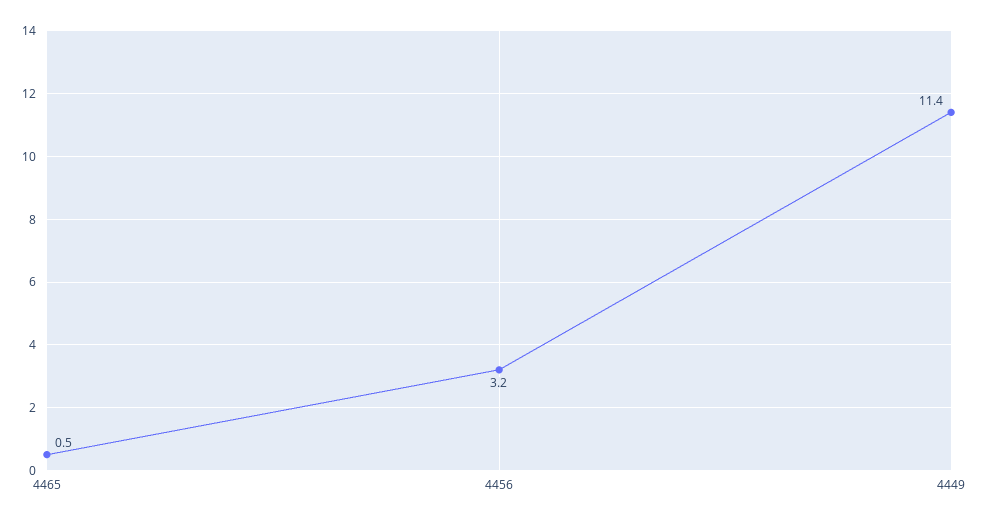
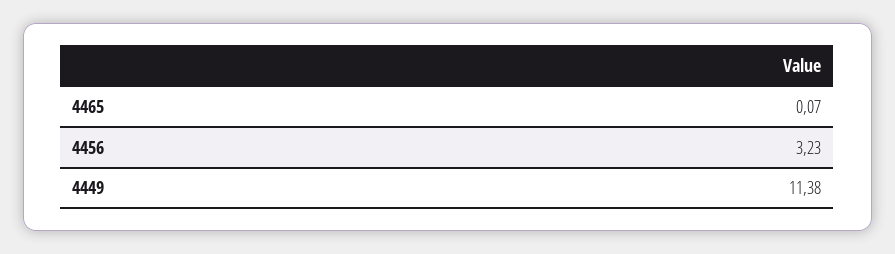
  {
-   "4465": 0.5,
+   "4465": 0.07,
    "4456": 3.23,
    "4449": 11.38
  }

